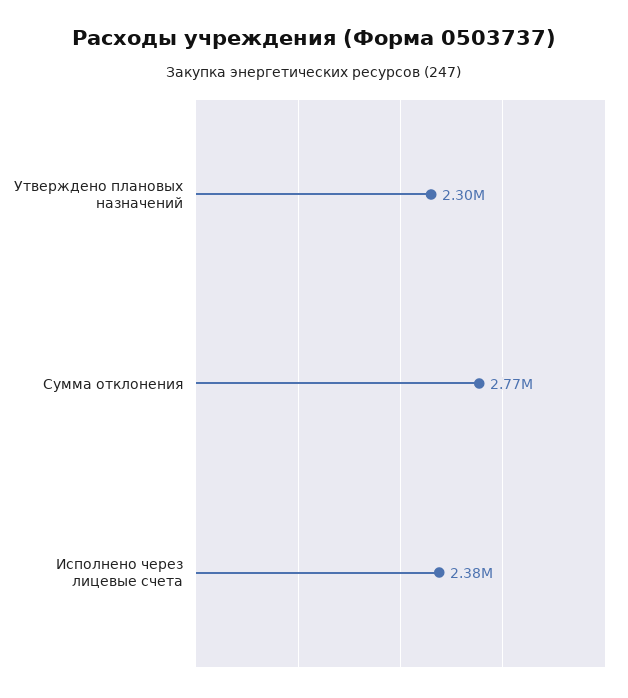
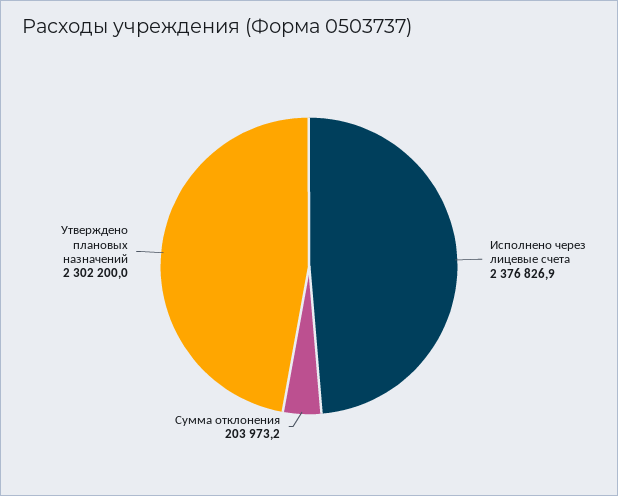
  {
    "Утверждено плановых назначений": 2302200,
-   "Сумма отклонения": 2770000,
+   "Сумма отклонения": 203973.2,
    "Исполнено через лицевые счета": 2376826.9
  }

